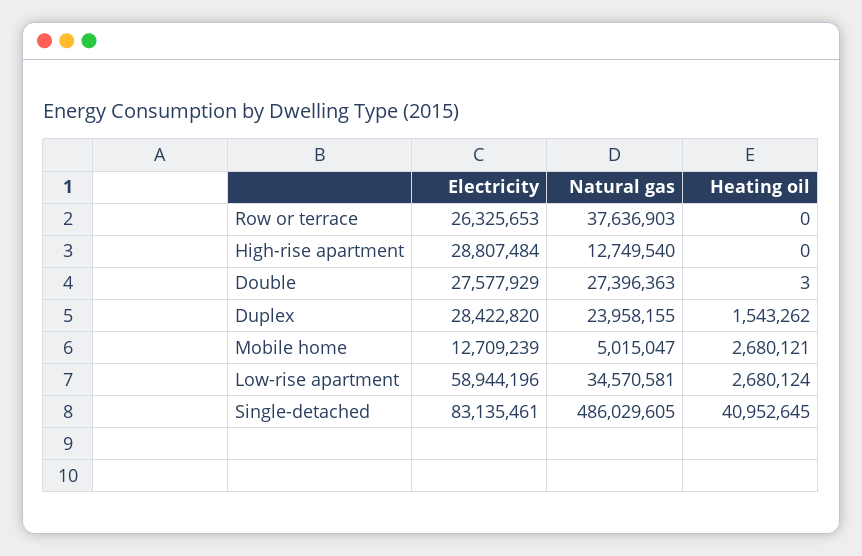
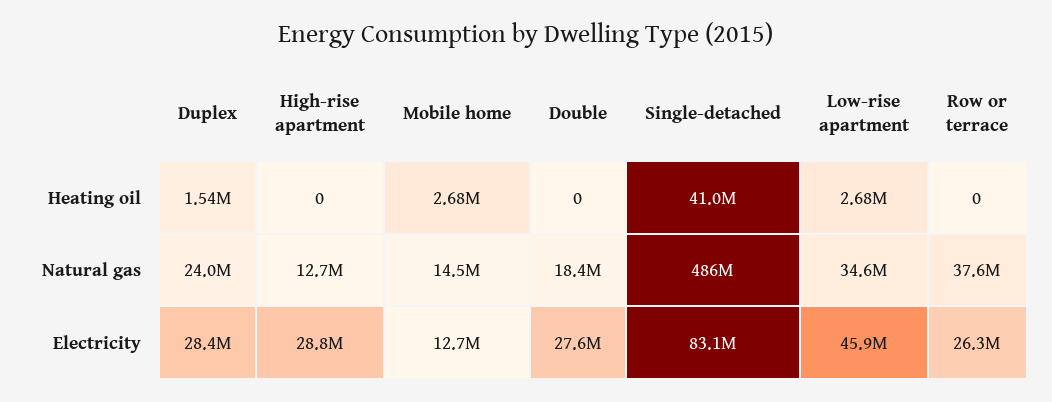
  {
    "Electricity": {
      "Row or terrace": 26325653,
      "High-rise apartment": 28807484,
      "Double": 27577929,
      "Duplex": 28422820,
      "Mobile home": 12709239,
-     "Low-rise apartment": 58944196,
+     "Low-rise apartment": 45900000,
      "Single-detached": 83135461
    },
    "Natural gas": {
      "Row or terrace": 37636903,
      "High-rise apartment": 12749540,
-     "Double": 27396363,
+     "Double": 18400000,
      "Duplex": 23958155,
-     "Mobile home": 5015047,
+     "Mobile home": 14500000,
      "Low-rise apartment": 34570581,
      "Single-detached": 486029605
    },
    "Heating oil": {
      "Row or terrace": 0,
      "High-rise apartment": 0,
-     "Double": 3,
+     "Double": 0,
      "Duplex": 1543262,
      "Mobile home": 2680121,
      "Low-rise apartment": 2680124,
      "Single-detached": 40952645
    }
  }

